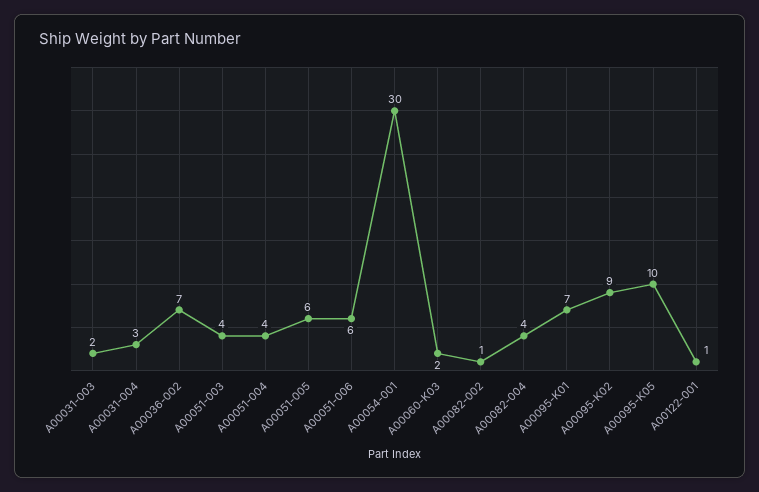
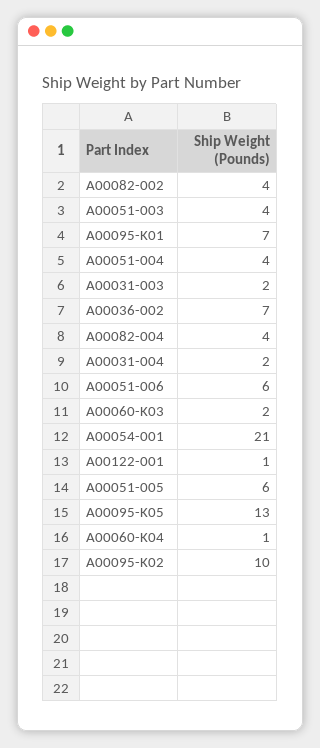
  {
    "A00031-003": 2,
-   "A00031-004": 3,
+   "A00031-004": 2,
    "A00036-002": 7,
    "A00051-003": 4,
    "A00051-004": 4,
    "A00051-005": 6,
    "A00051-006": 6,
-   "A00054-001": 30,
+   "A00054-001": 21,
    "A00060-K03": 2,
-   "A00082-002": 1,
+   "A00082-002": 4,
    "A00082-004": 4,
    "A00095-K01": 7,
-   "A00095-K02": 9,
+   "A00095-K02": 10,
-   "A00095-K05": 10,
+   "A00095-K05": 13,
-   "A00122-001": 1
+   "A00122-001": 1,
+   "A00060-K04": 1
  }

